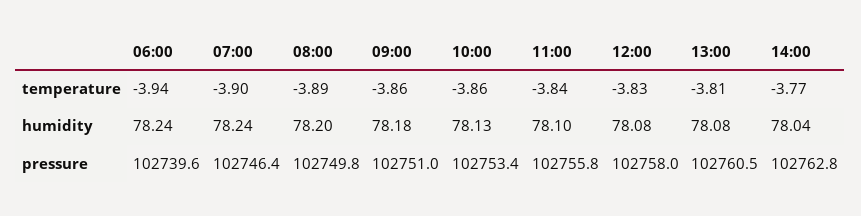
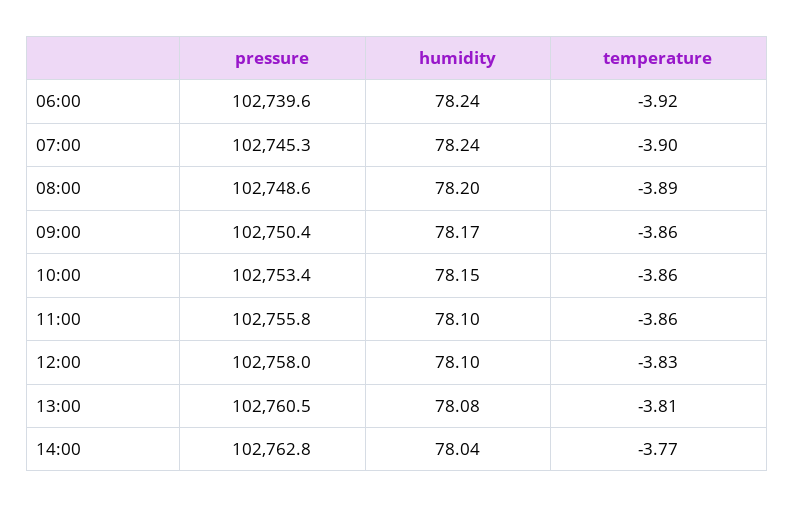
  {
    "06:00": {
-     "temperature": -3.94,
+     "temperature": -3.92,
      "humidity": 78.24,
      "pressure": 102739.6
    },
    "07:00": {
      "temperature": -3.9,
      "humidity": 78.24,
-     "pressure": 102746.4
+     "pressure": 102745.3
    },
    "08:00": {
      "temperature": -3.89,
      "humidity": 78.2,
-     "pressure": 102749.8
+     "pressure": 102748.6
    },
    "09:00": {
      "temperature": -3.86,
-     "humidity": 78.18,
+     "humidity": 78.17,
-     "pressure": 102751
+     "pressure": 102750.4
    },
    "10:00": {
      "temperature": -3.86,
-     "humidity": 78.13,
+     "humidity": 78.15,
      "pressure": 102753.4
    },
    "11:00": {
-     "temperature": -3.84,
+     "temperature": -3.86,
      "humidity": 78.1,
      "pressure": 102755.8
    },
    "12:00": {
      "temperature": -3.83,
-     "humidity": 78.08,
+     "humidity": 78.1,
      "pressure": 102758
    },
    "13:00": {
      "temperature": -3.81,
      "humidity": 78.08,
      "pressure": 102760.5
    },
    "14:00": {
      "temperature": -3.77,
      "humidity": 78.04,
      "pressure": 102762.8
    }
  }

